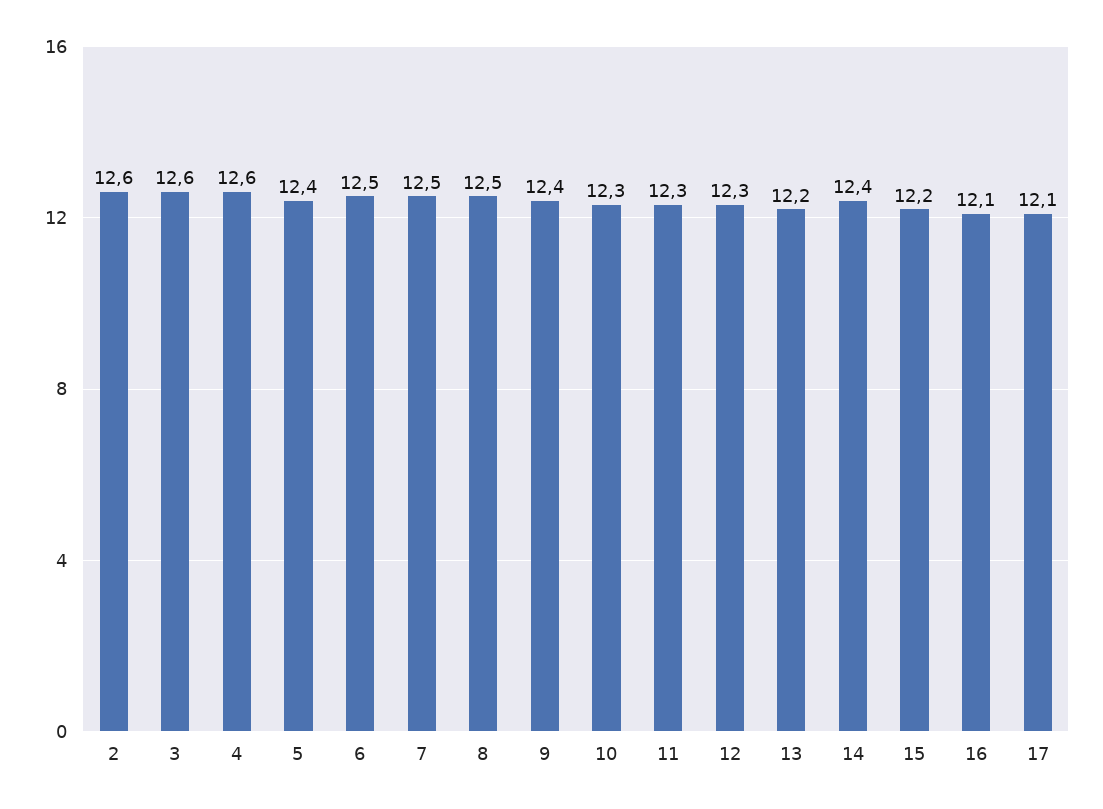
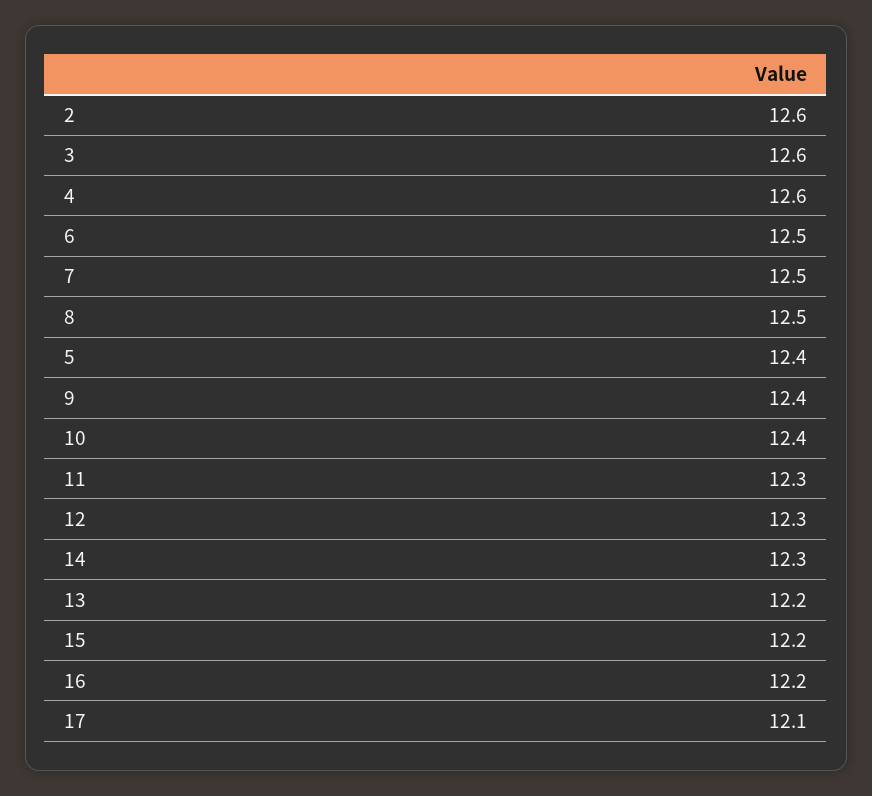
  {
    "2": 12.6,
    "3": 12.6,
    "4": 12.6,
    "5": 12.4,
    "6": 12.5,
    "7": 12.5,
    "8": 12.5,
    "9": 12.4,
-   "10": 12.3,
+   "10": 12.4,
    "11": 12.3,
    "12": 12.3,
    "13": 12.2,
-   "14": 12.4,
+   "14": 12.3,
    "15": 12.2,
-   "16": 12.1,
+   "16": 12.2,
    "17": 12.1
  }

